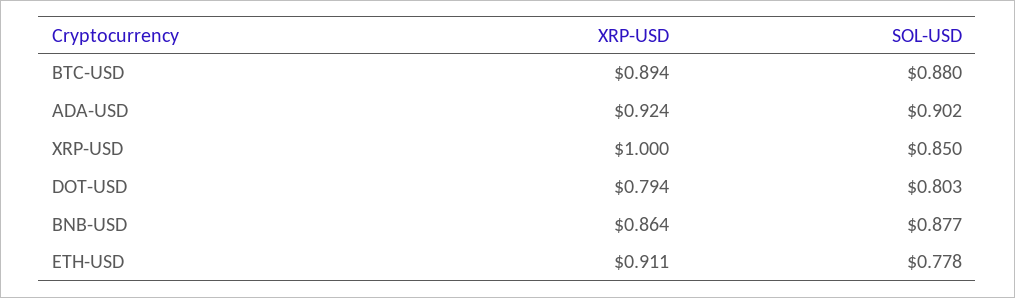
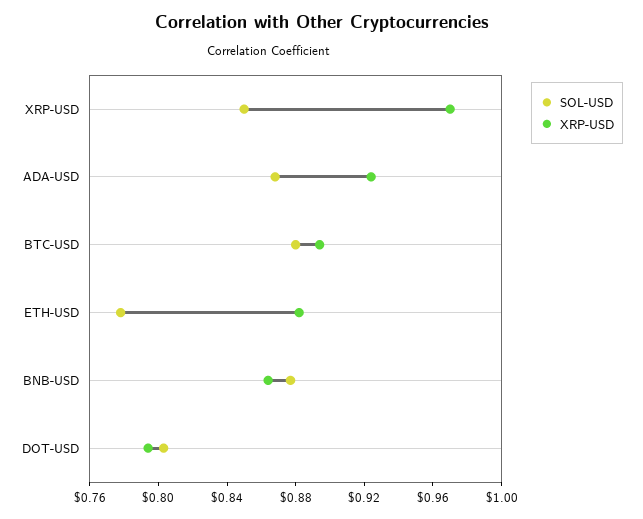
  {
    "XRP-USD": {
      "BTC-USD": 0.894,
      "ADA-USD": 0.924,
-     "XRP-USD": 1,
+     "XRP-USD": 0.97,
      "DOT-USD": 0.794,
      "BNB-USD": 0.864,
-     "ETH-USD": 0.911
+     "ETH-USD": 0.88
    },
    "SOL-USD": {
      "BTC-USD": 0.88,
-     "ADA-USD": 0.902,
+     "ADA-USD": 0.87,
      "XRP-USD": 0.85,
      "DOT-USD": 0.803,
      "BNB-USD": 0.877,
      "ETH-USD": 0.778
    }
  }

